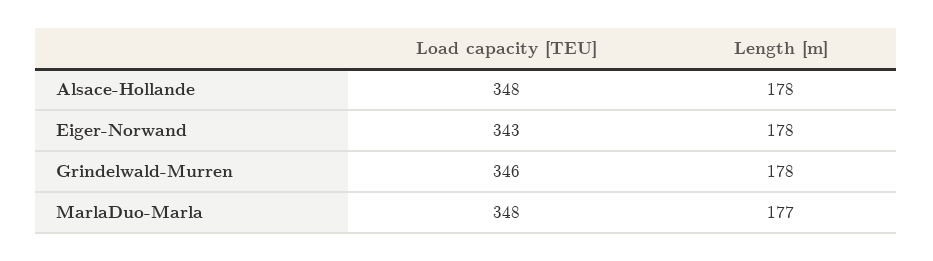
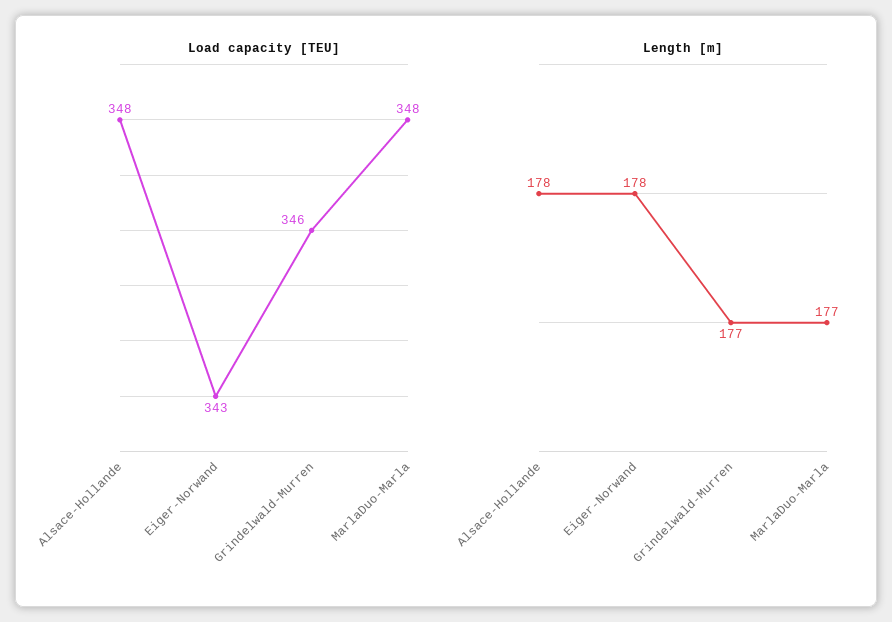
  {
    "Load capacity [TEU]": {
      "Alsace-Hollande": 348,
      "Eiger-Norwand": 343,
      "Grindelwald-Murren": 346,
      "MarlaDuo-Marla": 348
    },
    "Length [m]": {
      "Alsace-Hollande": 178,
      "Eiger-Norwand": 178,
-     "Grindelwald-Murren": 178,
+     "Grindelwald-Murren": 177,
      "MarlaDuo-Marla": 177
    }
  }

